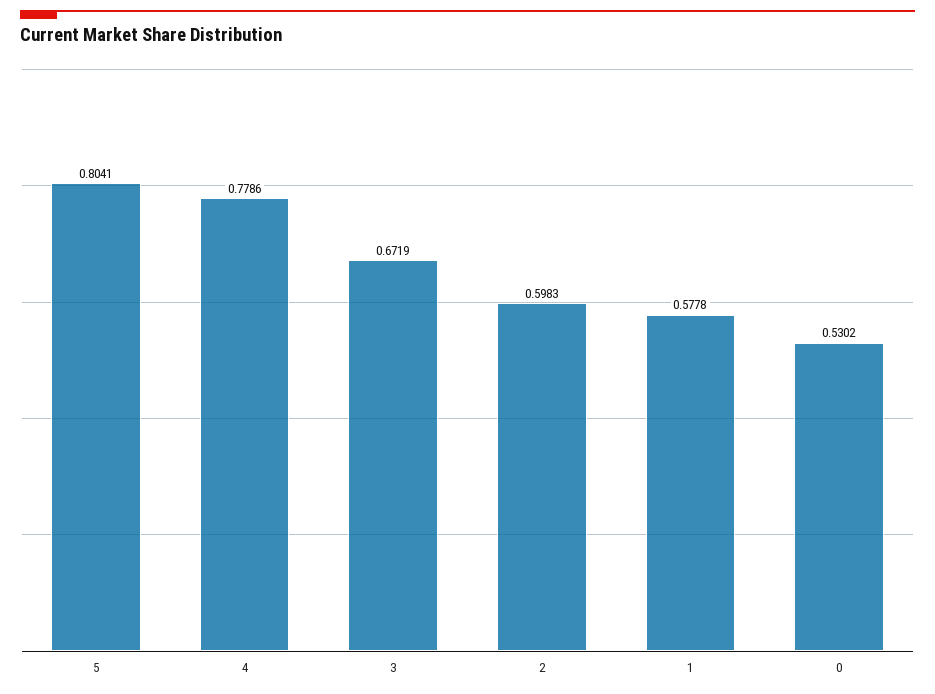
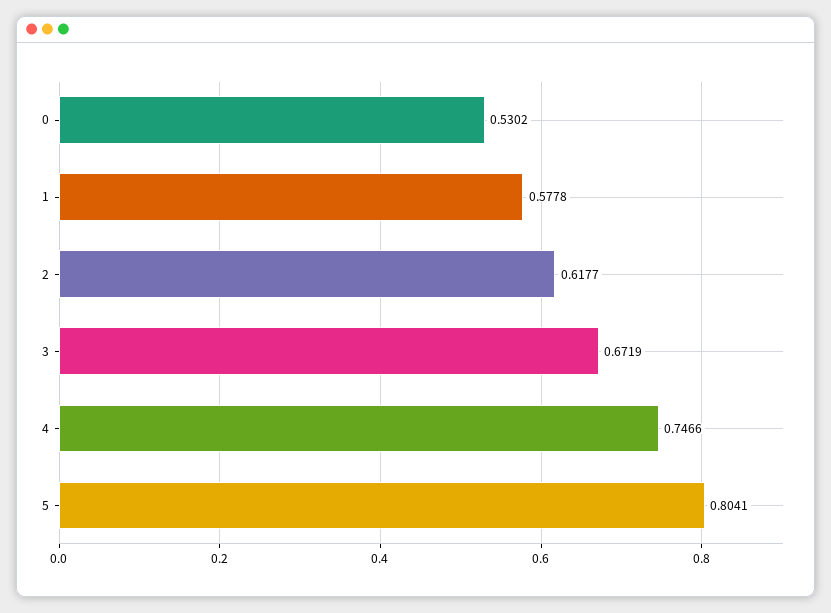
  {
    "5": 0.8041,
-   "4": 0.7786,
+   "4": 0.7466,
    "3": 0.6719,
-   "2": 0.5983,
+   "2": 0.6177,
    "1": 0.5778,
    "0": 0.5302
  }

